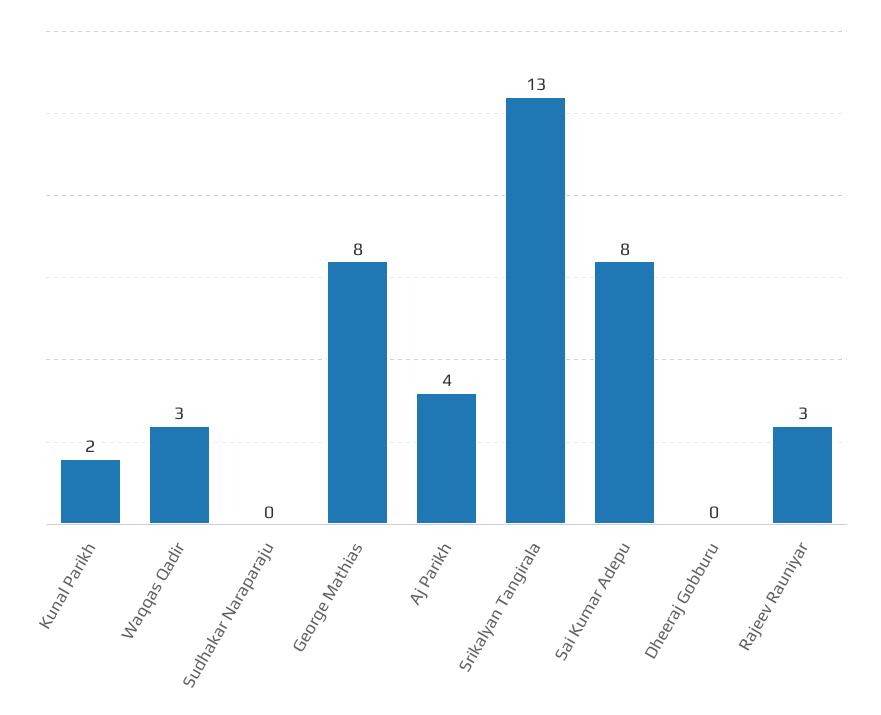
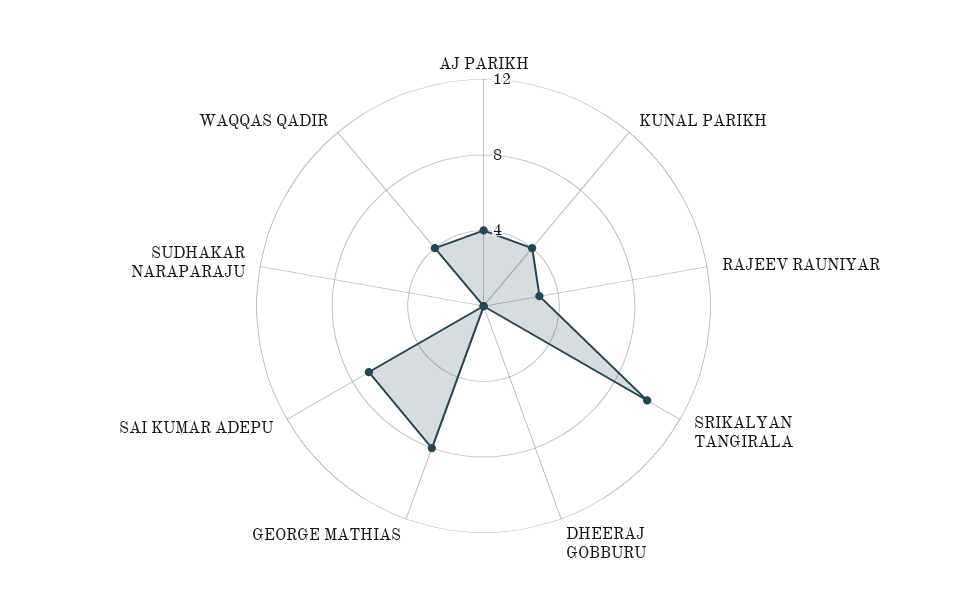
  {
-   "Kunal Parikh": 2,
+   "Kunal Parikh": 4,
-   "Waqqas Qadir": 3,
+   "Waqqas Qadir": 4,
    "Sudhakar Naraparaju": 0,
    "George Mathias": 8,
    "Aj Parikh": 4,
-   "Srikalyan Tangirala": 13,
+   "Srikalyan Tangirala": 10,
-   "Sai Kumar Adepu": 8,
+   "Sai Kumar Adepu": 7,
    "Dheeraj Gobburu": 0,
    "Rajeev Rauniyar": 3
  }

